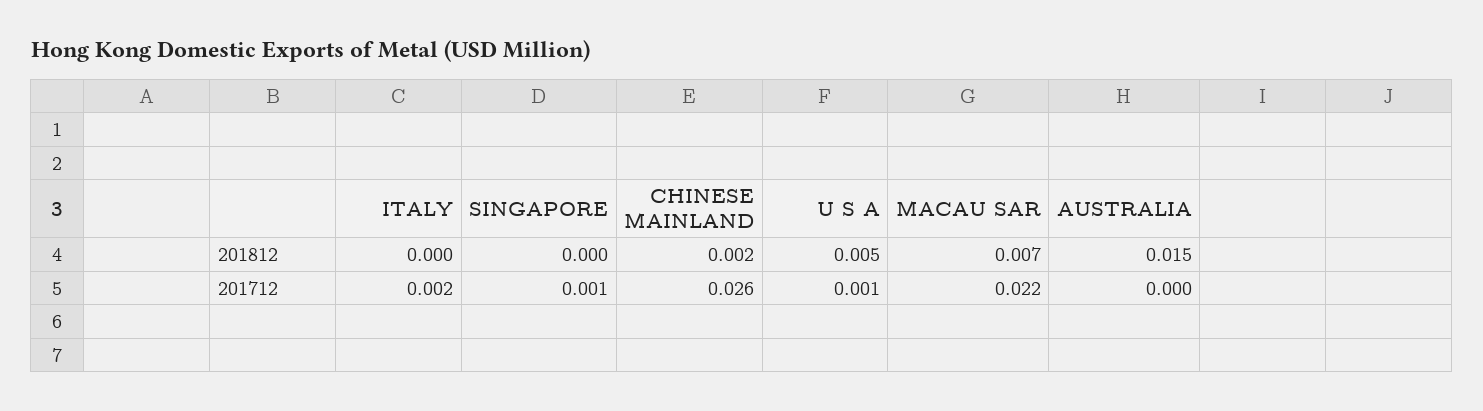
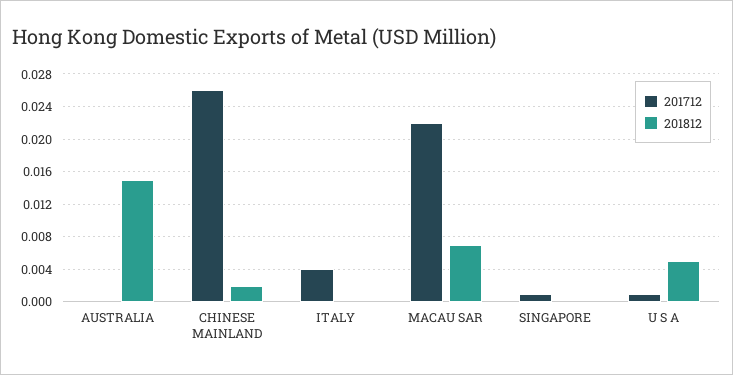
  {
    "201812": {
      "ITALY": 0,
      "SINGAPORE": 0,
      "CHINESE MAINLAND": 0.002,
      "U S A": 0.005,
      "MACAU SAR": 0.007,
      "AUSTRALIA": 0.015
    },
    "201712": {
-     "ITALY": 0.002,
+     "ITALY": 0.004,
      "SINGAPORE": 0.001,
      "CHINESE MAINLAND": 0.026,
      "U S A": 0.001,
      "MACAU SAR": 0.022,
      "AUSTRALIA": 0
    }
  }

